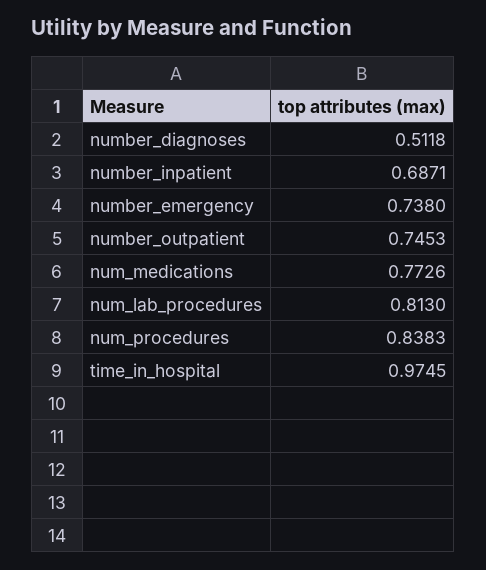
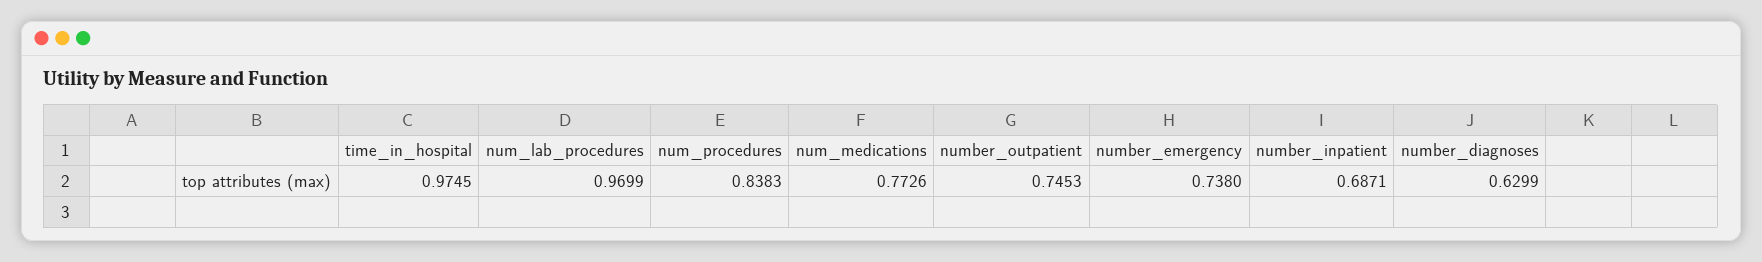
  {
-   "number_diagnoses": 0.5118,
+   "number_diagnoses": 0.6299,
    "number_inpatient": 0.6871,
    "number_emergency": 0.738,
    "number_outpatient": 0.7453,
    "num_medications": 0.7726,
-   "num_lab_procedures": 0.813,
+   "num_lab_procedures": 0.9699,
    "num_procedures": 0.8383,
    "time_in_hospital": 0.9745
  }

